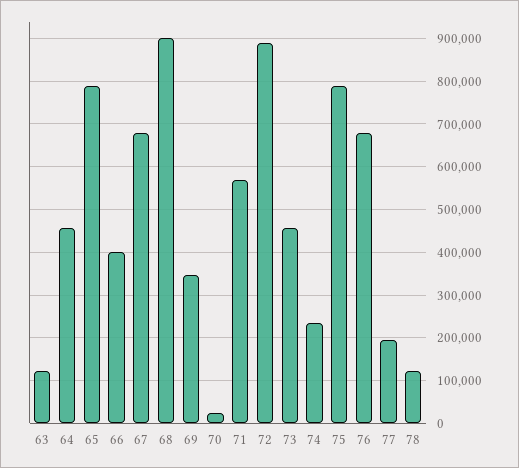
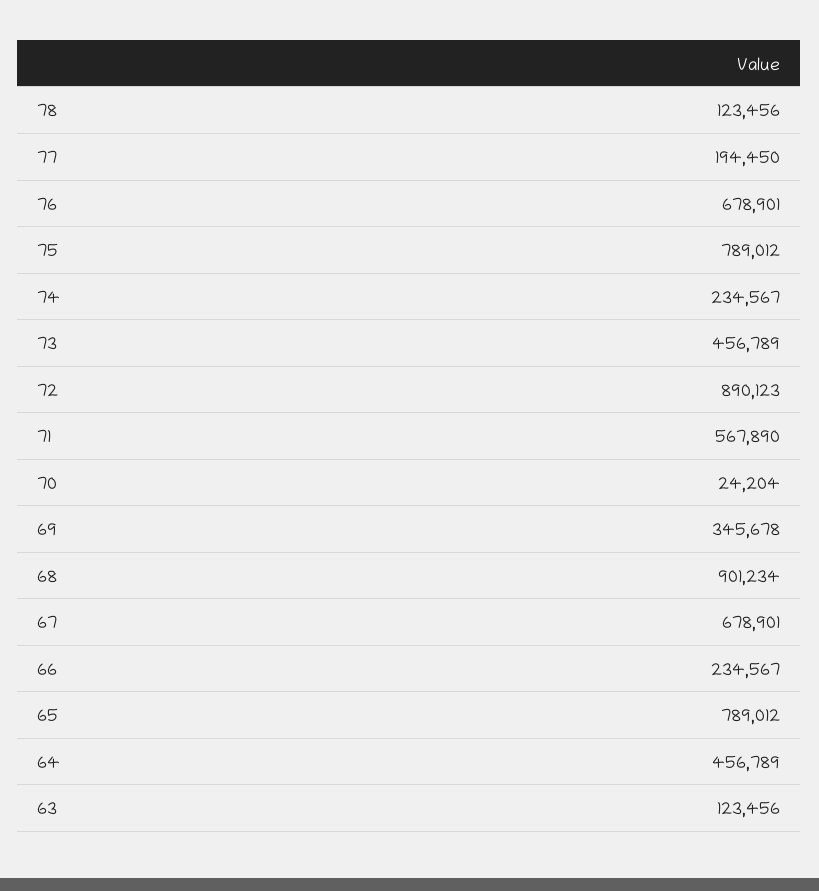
  {
    "63": 123456,
    "64": 456789,
    "65": 789012,
-   "66": 400000,
+   "66": 234567,
    "67": 678901,
    "68": 901234,
    "69": 345678,
    "70": 24204,
    "71": 567890,
    "72": 890123,
    "73": 456789,
    "74": 234567,
    "75": 789012,
    "76": 678901,
    "77": 194450,
    "78": 123456
  }

